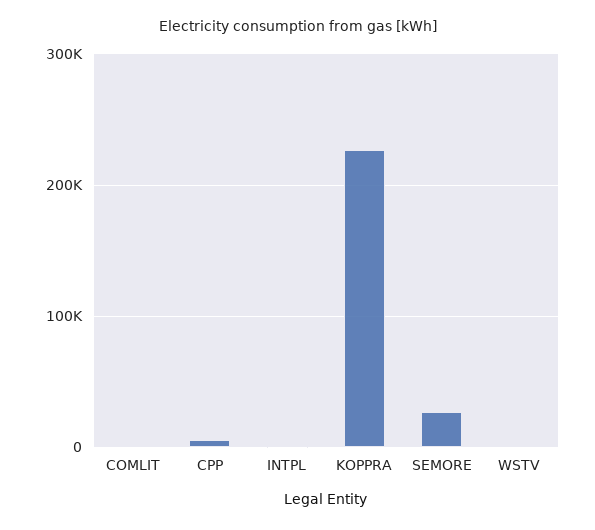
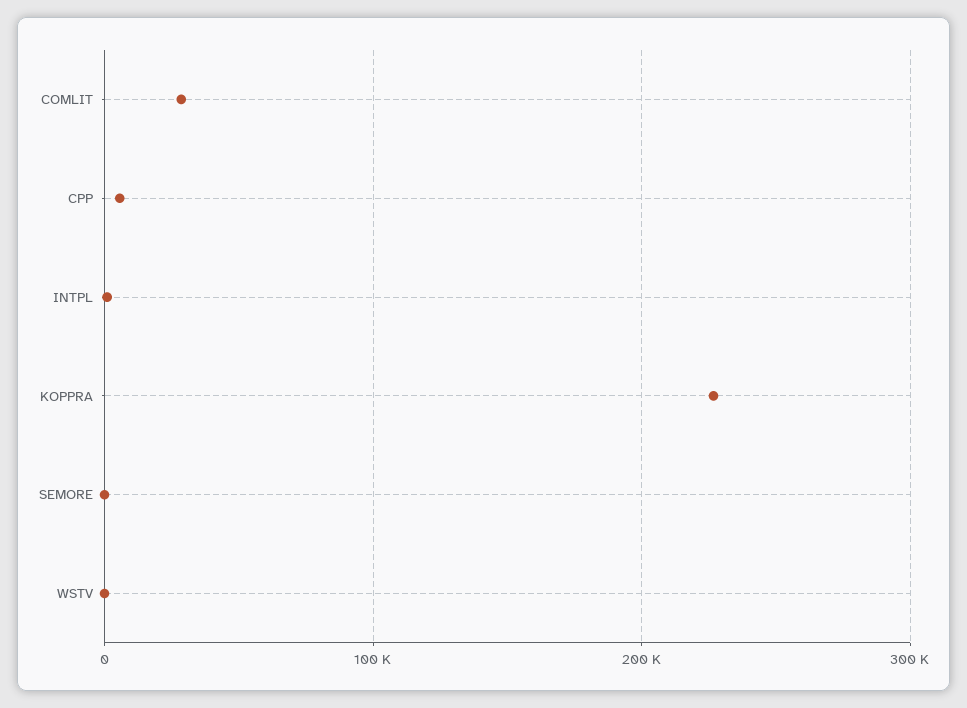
  {
-   "COMLIT": 0,
+   "COMLIT": 30000,
    "CPP": 10000,
    "INTPL": 0,
    "KOPPRA": 230000,
-   "SEMORE": 30000,
+   "SEMORE": 0,
    "WSTV": 0
  }

